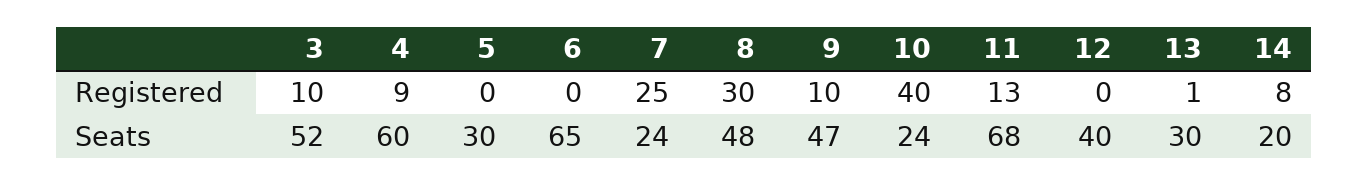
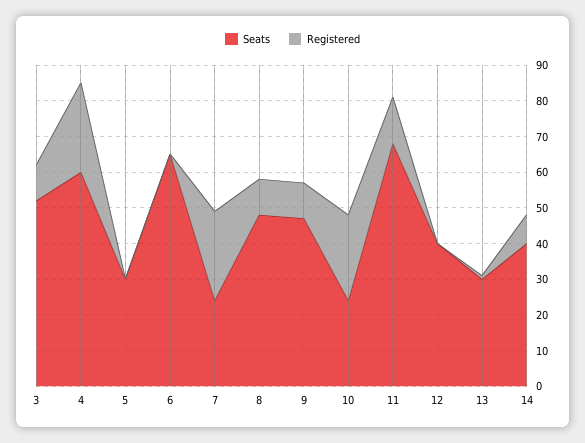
  {
    "Registered": {
      "3": 10,
-     "4": 9,
+     "4": 25,
      "5": 0,
      "6": 0,
      "7": 25,
-     "8": 30,
+     "8": 10,
      "9": 10,
-     "10": 40,
+     "10": 25,
      "11": 13,
      "12": 0,
      "13": 1,
      "14": 8
    },
    "Seats": {
      "3": 52,
      "4": 60,
      "5": 30,
      "6": 65,
      "7": 24,
      "8": 48,
      "9": 47,
      "10": 24,
      "11": 68,
      "12": 40,
      "13": 30,
-     "14": 20
+     "14": 40
    }
  }

